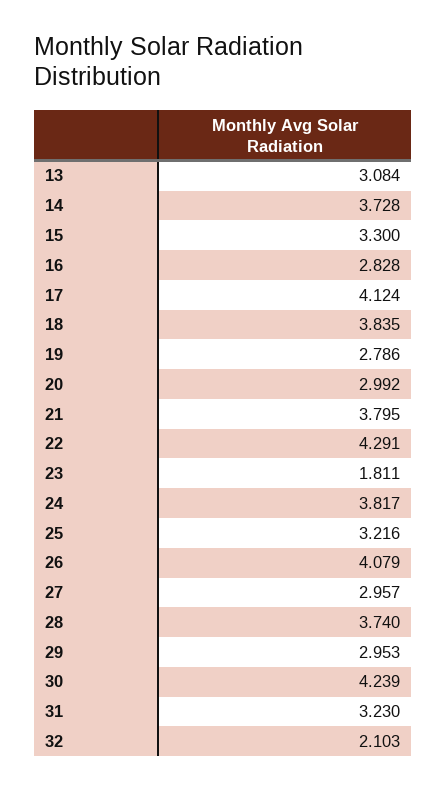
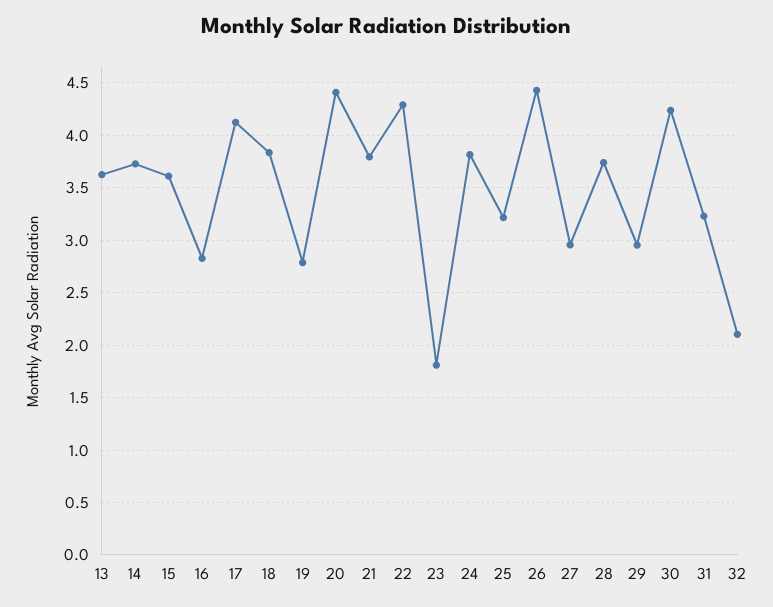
  {
-   "13": 3.084,
+   "13": 3.6,
    "14": 3.728,
-   "15": 3.3,
+   "15": 3.6,
    "16": 2.828,
    "17": 4.124,
    "18": 3.835,
    "19": 2.786,
-   "20": 2.992,
+   "20": 4.4,
    "21": 3.795,
    "22": 4.291,
    "23": 1.811,
    "24": 3.817,
    "25": 3.216,
-   "26": 4.079,
+   "26": 4.4,
    "27": 2.957,
    "28": 3.74,
    "29": 2.953,
    "30": 4.239,
    "31": 3.23,
    "32": 2.103
  }

